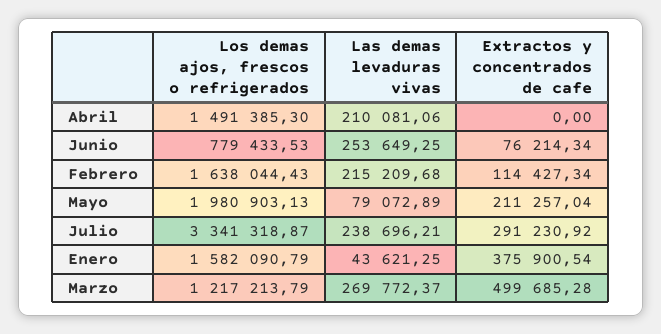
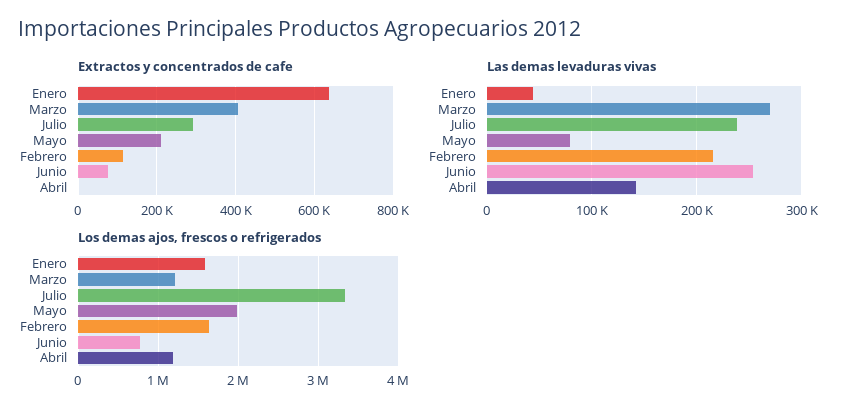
  {
    "Los demas ajos, frescos o refrigerados": {
-     "Abril": 1491385.3,
+     "Abril": 1200000,
      "Junio": 779433.53,
      "Febrero": 1638044.43,
      "Mayo": 1980903.13,
      "Julio": 3341318.87,
      "Enero": 1582090.79,
      "Marzo": 1217213.79
    },
    "Las demas levaduras vivas": {
-     "Abril": 210081.06,
+     "Abril": 140000,
      "Junio": 253649.25,
      "Febrero": 215209.68,
      "Mayo": 79072.89,
      "Julio": 238696.21,
      "Enero": 43621.25,
      "Marzo": 269772.37
    },
    "Extractos y concentrados de cafe": {
      "Abril": 0,
      "Junio": 76214.34,
      "Febrero": 114427.34,
      "Mayo": 211257.04,
      "Julio": 291230.92,
-     "Enero": 375900.54,
+     "Enero": 640000,
-     "Marzo": 499685.28
+     "Marzo": 400000
    }
  }

